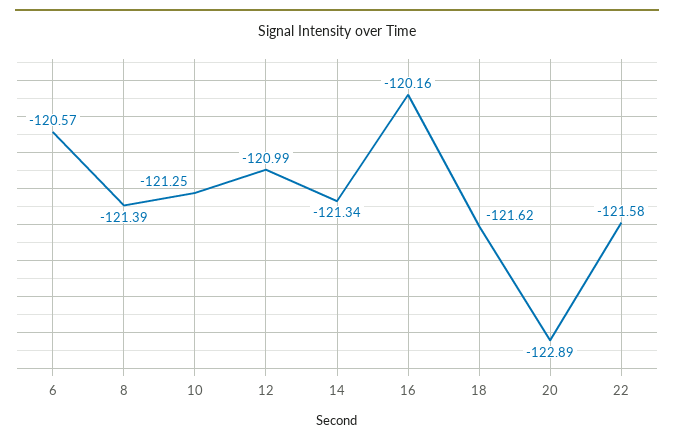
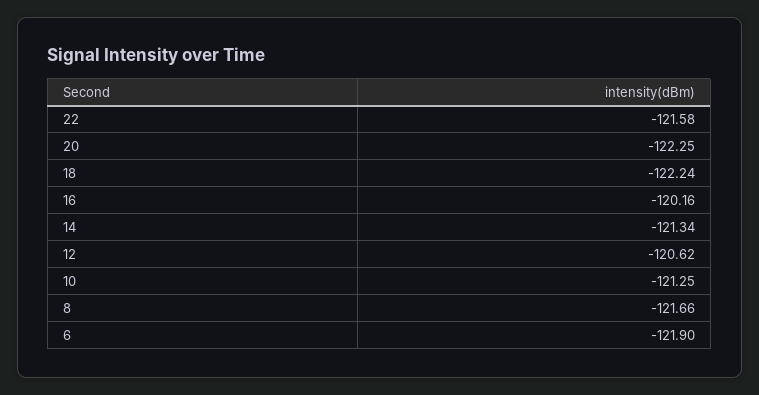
  {
-   "6": -120.57,
+   "6": -121.9,
-   "8": -121.39,
+   "8": -121.66,
    "10": -121.25,
-   "12": -120.99,
+   "12": -120.62,
    "14": -121.34,
    "16": -120.16,
-   "18": -121.62,
+   "18": -122.24,
-   "20": -122.89,
+   "20": -122.25,
    "22": -121.58
  }

